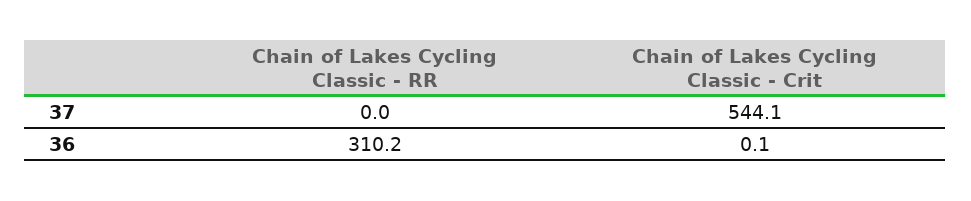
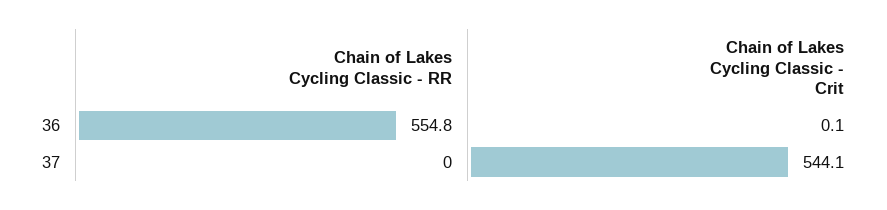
  {
    "Chain of Lakes Cycling Classic - RR": {
      "37": 0,
-     "36": 310.2
+     "36": 554.8
    },
    "Chain of Lakes Cycling Classic - Crit": {
      "37": 544.1,
      "36": 0.1
    }
  }

